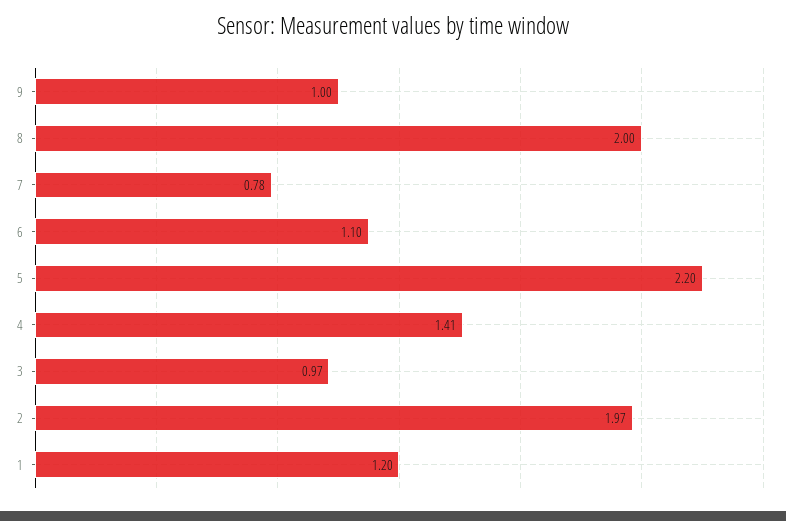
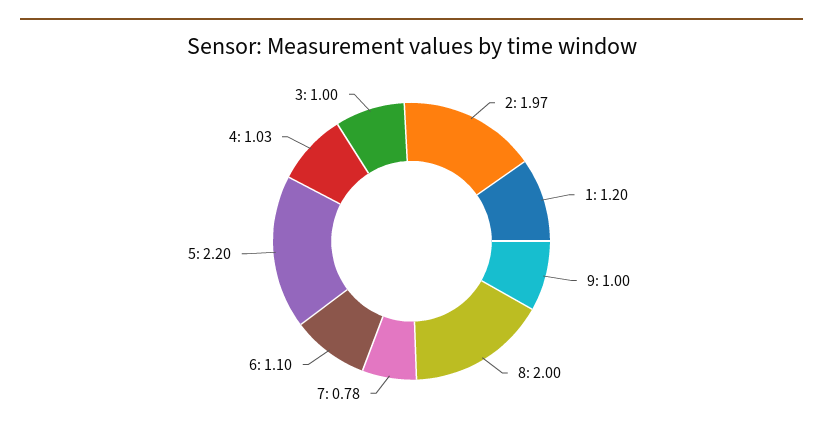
  {
    "9": 1,
    "8": 2,
    "7": 0.78,
    "6": 1.1,
    "5": 2.2,
-   "4": 1.41,
+   "4": 1.03,
-   "3": 0.97,
+   "3": 1,
    "2": 1.97,
    "1": 1.2
  }

